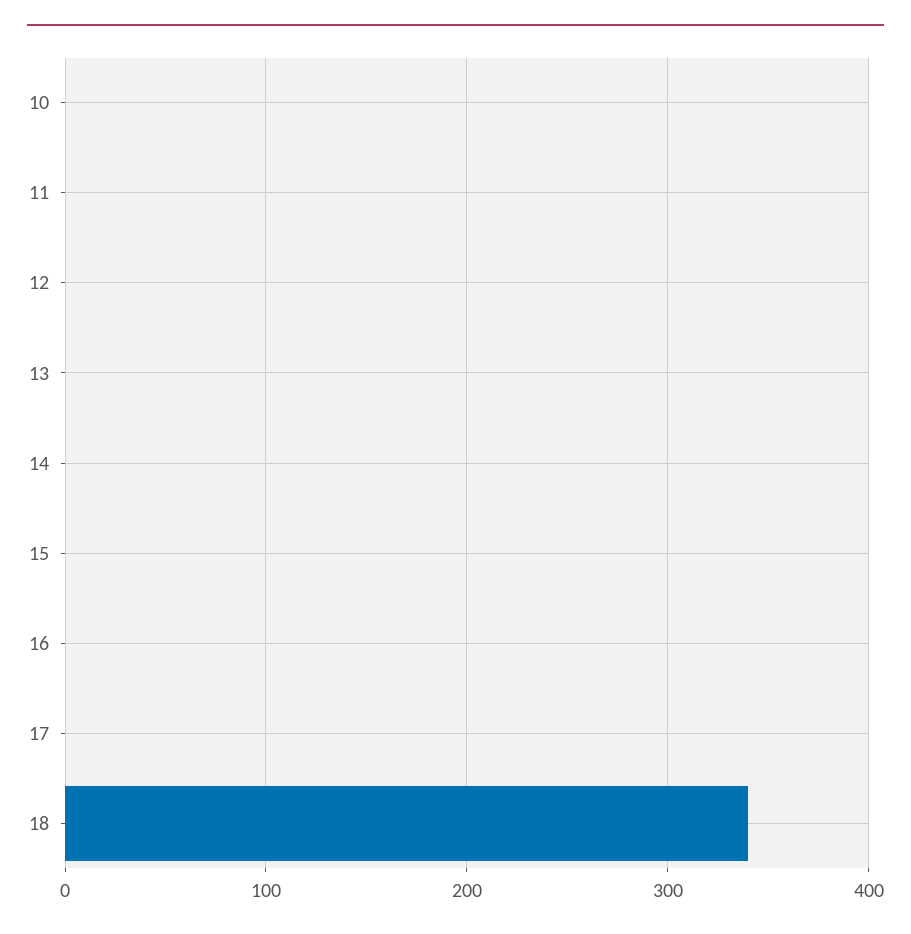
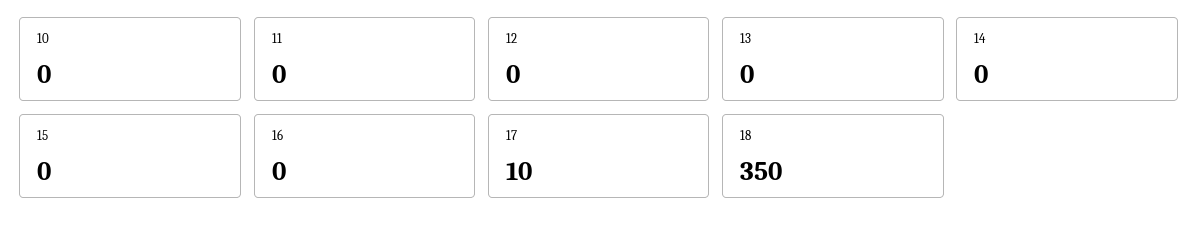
  {
    "10": 0,
    "11": 0,
    "12": 0,
    "13": 0,
    "14": 0,
    "15": 0,
    "16": 0,
-   "17": 0,
+   "17": 10,
-   "18": 340
+   "18": 350
  }

